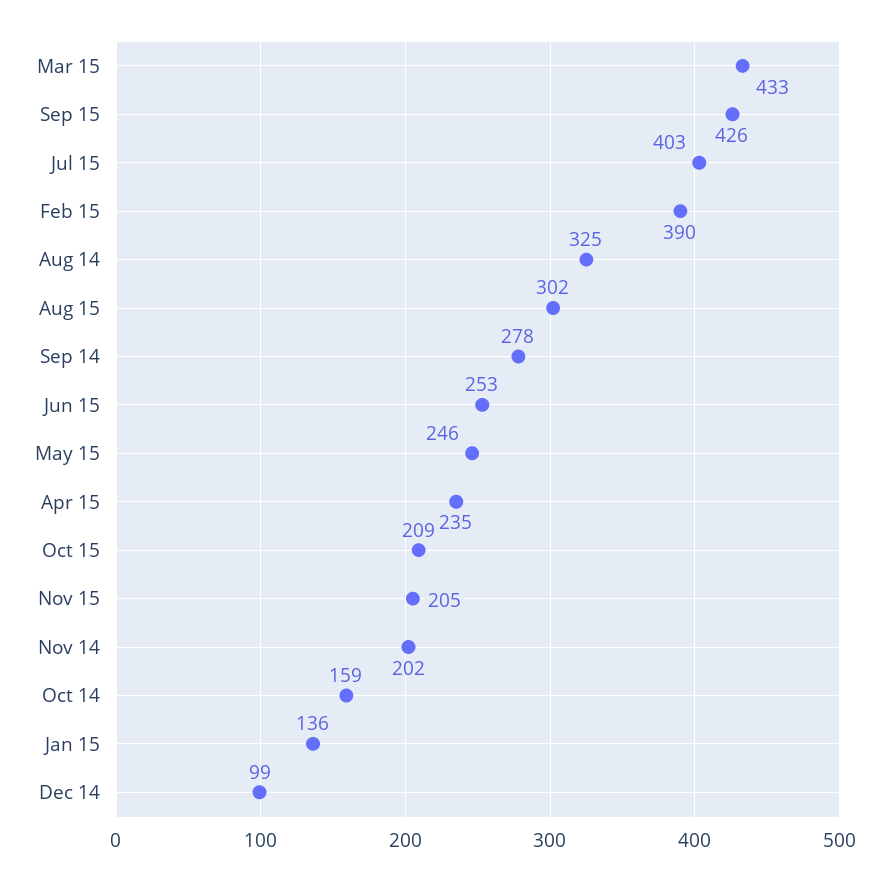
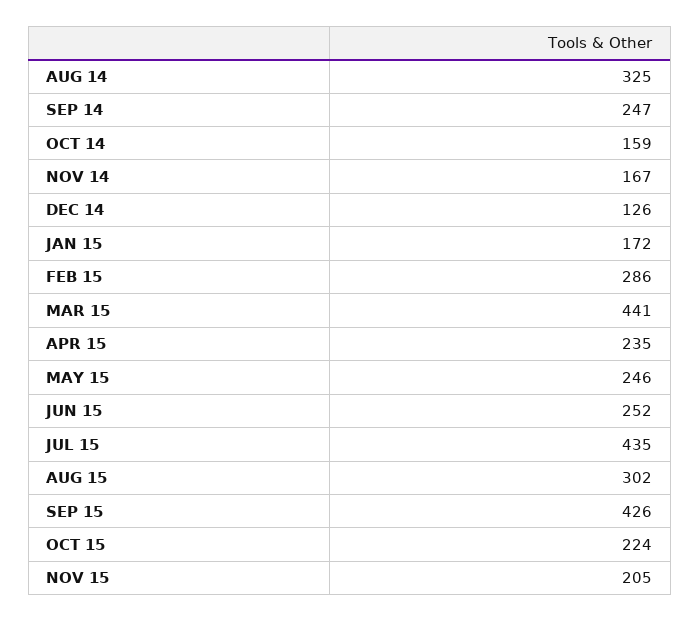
  {
-   "Mar 15": 433,
+   "Mar 15": 441,
    "Sep 15": 426,
-   "Jul 15": 403,
+   "Jul 15": 435,
-   "Feb 15": 390,
+   "Feb 15": 286,
    "Aug 14": 325,
    "Aug 15": 302,
-   "Sep 14": 278,
+   "Sep 14": 247,
-   "Jun 15": 253,
+   "Jun 15": 252,
    "May 15": 246,
    "Apr 15": 235,
-   "Oct 15": 209,
+   "Oct 15": 224,
    "Nov 15": 205,
-   "Nov 14": 202,
+   "Nov 14": 167,
    "Oct 14": 159,
-   "Jan 15": 136,
+   "Jan 15": 172,
-   "Dec 14": 99
+   "Dec 14": 126
  }

